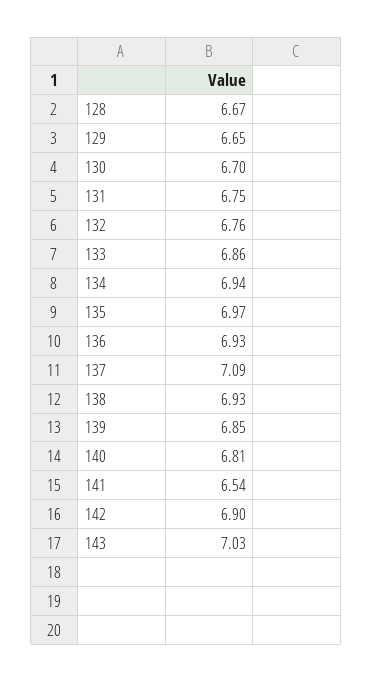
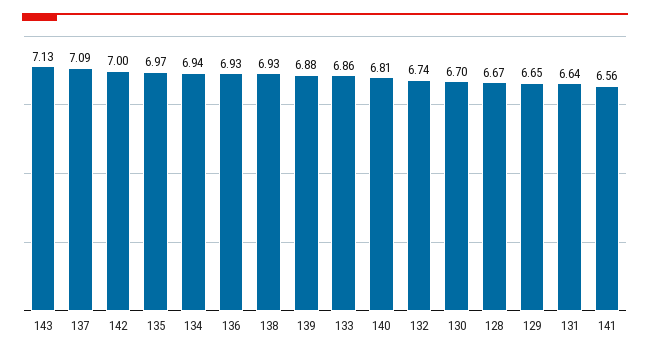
  {
    "128": 6.67,
    "129": 6.65,
    "130": 6.7,
-   "131": 6.75,
+   "131": 6.64,
-   "132": 6.76,
+   "132": 6.74,
    "133": 6.86,
    "134": 6.94,
    "135": 6.97,
    "136": 6.93,
    "137": 7.09,
    "138": 6.93,
-   "139": 6.85,
+   "139": 6.88,
    "140": 6.81,
-   "141": 6.54,
+   "141": 6.56,
-   "142": 6.9,
+   "142": 7,
-   "143": 7.03
+   "143": 7.13
  }

